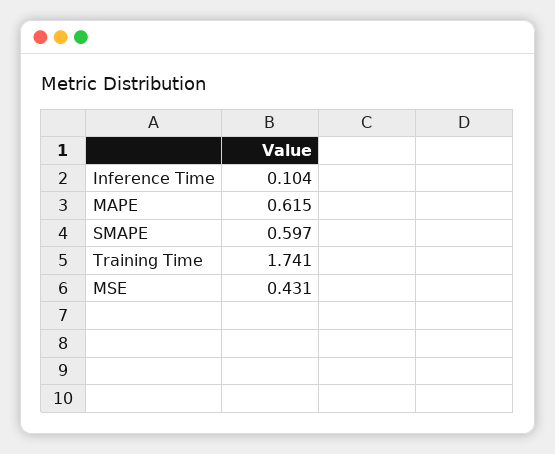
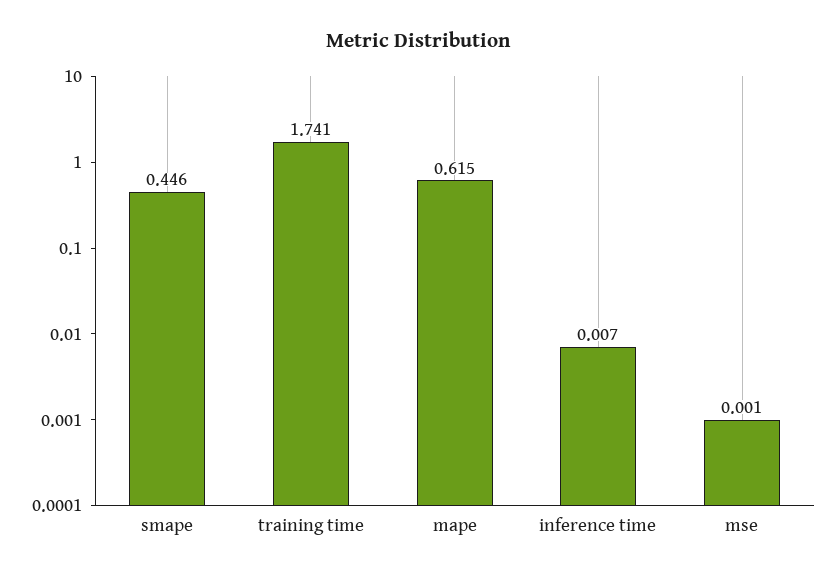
  {
-   "Inference Time": 0.104,
+   "Inference Time": 0.007,
    "MAPE": 0.615,
-   "SMAPE": 0.597,
+   "SMAPE": 0.446,
    "Training Time": 1.741,
-   "MSE": 0.431
+   "MSE": 0.001
  }

